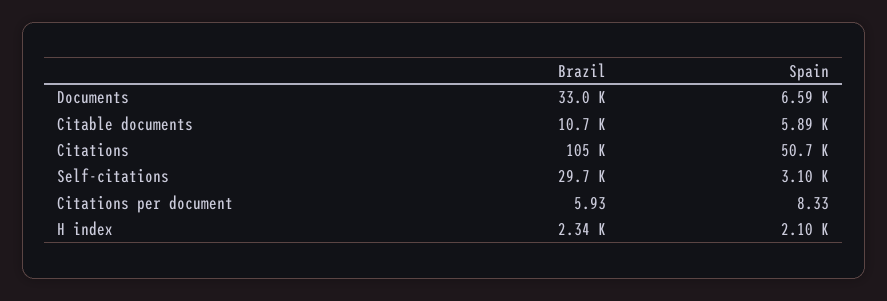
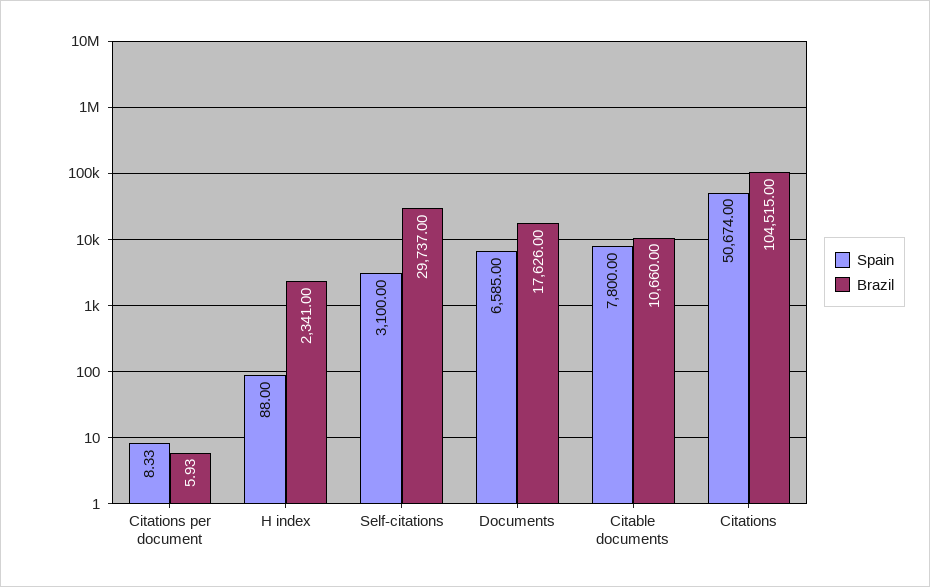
  {
    "Brazil": {
-     "Documents": 33000,
+     "Documents": 17626,
      "Citable documents": 10660,
      "Citations": 104515,
      "Self-citations": 29737,
      "Citations per document": 5.93,
      "H index": 2341
    },
    "Spain": {
      "Documents": 6585,
-     "Citable documents": 5890,
+     "Citable documents": 7800,
      "Citations": 50674,
      "Self-citations": 3100,
      "Citations per document": 8.33,
-     "H index": 2100
+     "H index": 88
    }
  }

